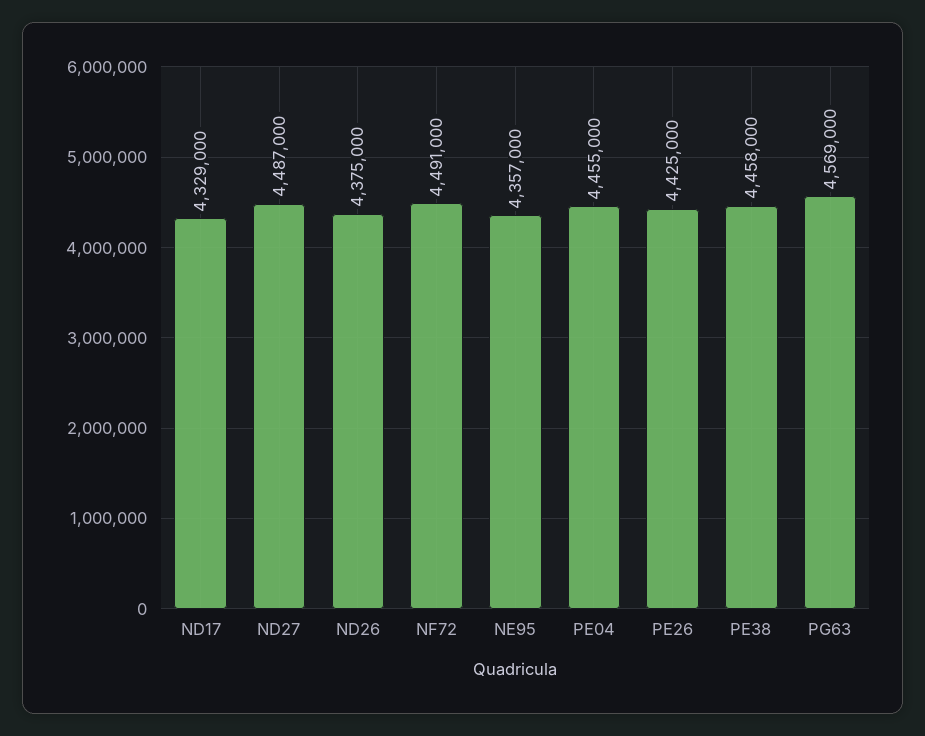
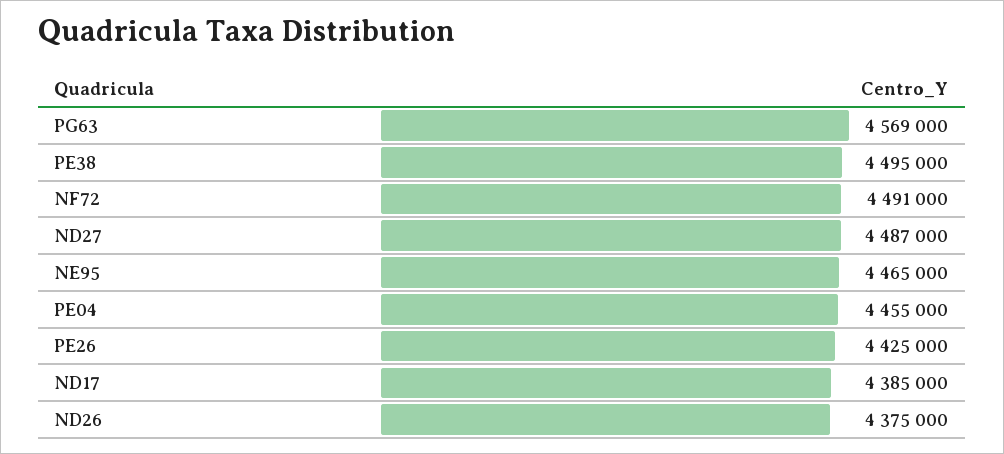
  {
-   "ND17": 4329000,
+   "ND17": 4385000,
    "ND27": 4487000,
    "ND26": 4375000,
    "NF72": 4491000,
-   "NE95": 4357000,
+   "NE95": 4465000,
    "PE04": 4455000,
    "PE26": 4425000,
-   "PE38": 4458000,
+   "PE38": 4495000,
    "PG63": 4569000
  }

